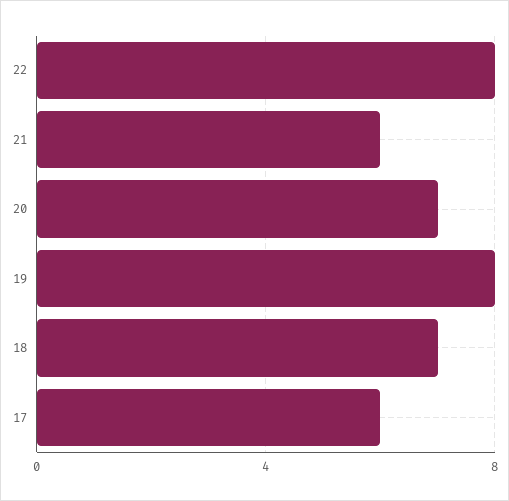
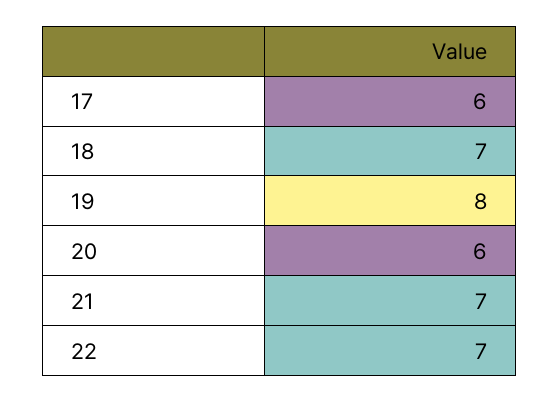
  {
-   "22": 8,
+   "22": 7,
-   "21": 6,
+   "21": 7,
-   "20": 7,
+   "20": 6,
    "19": 8,
    "18": 7,
    "17": 6
  }

